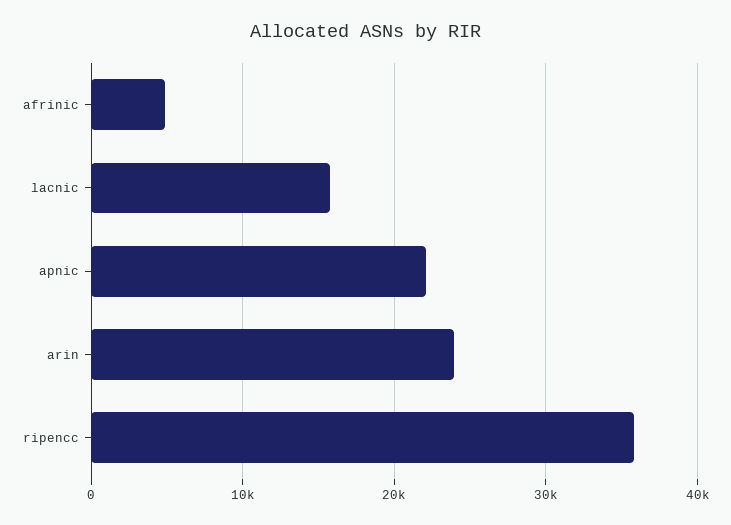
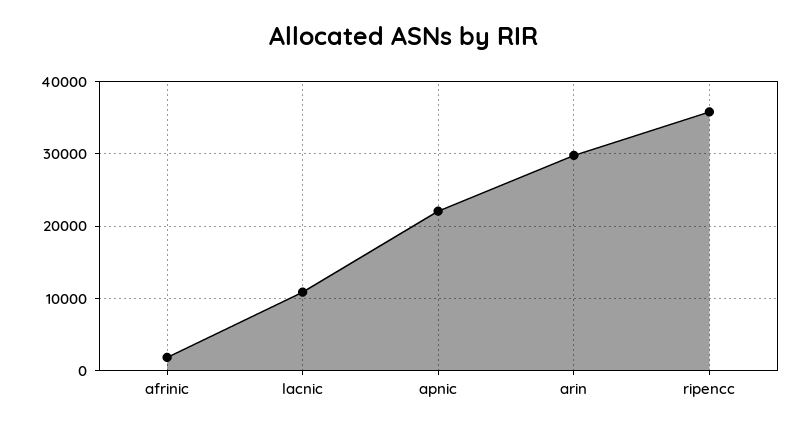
  {
-   "afrinic": 5000,
+   "afrinic": 2000,
-   "lacnic": 16000,
+   "lacnic": 11000,
    "apnic": 22000,
-   "arin": 24000,
+   "arin": 30000,
    "ripencc": 36000
  }

